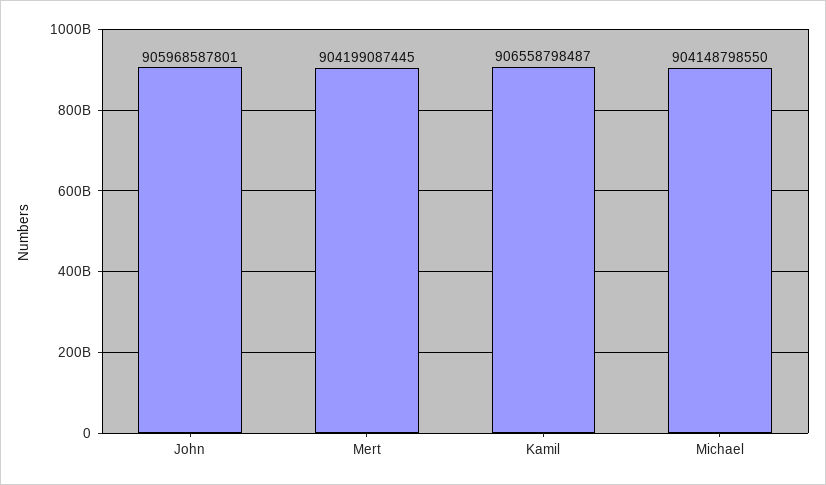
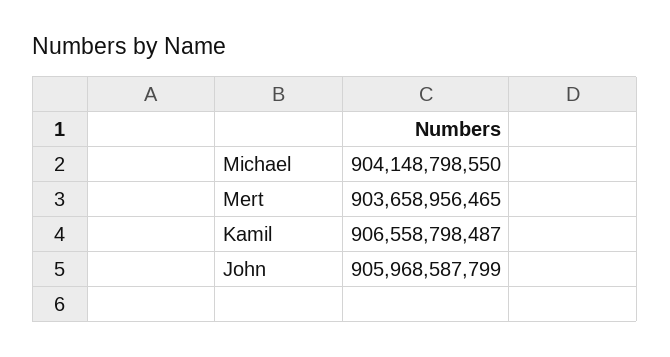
  {
-   "John": 905968587801,
+   "John": 905968587799,
-   "Mert": 904199087445,
+   "Mert": 903658956465,
    "Kamil": 906558798487,
    "Michael": 904148798550
  }

